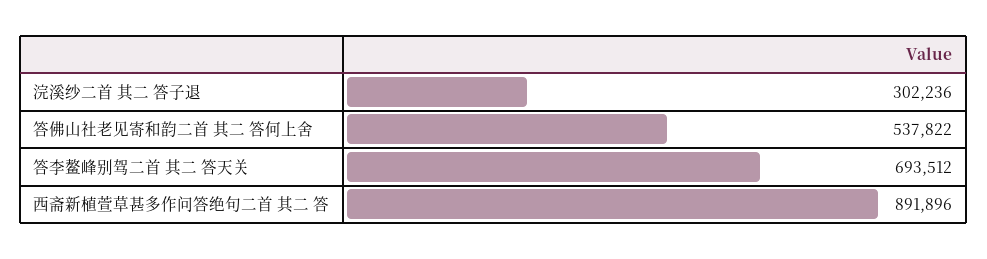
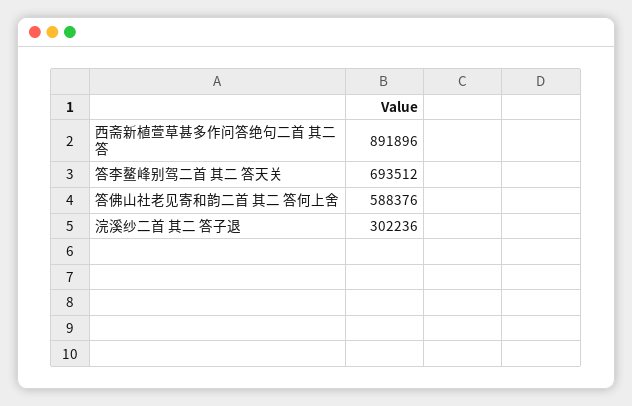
  {
    "浣溪纱二首 其二 答子退": 302236,
-   "答佛山社老见寄和韵二首 其二 答何上舍": 537822,
+   "答佛山社老见寄和韵二首 其二 答何上舍": 588376,
    "答李鳌峰别驾二首 其二 答天关": 693512,
    "西斋新植萱草甚多作问答绝句二首 其二 答": 891896
  }

